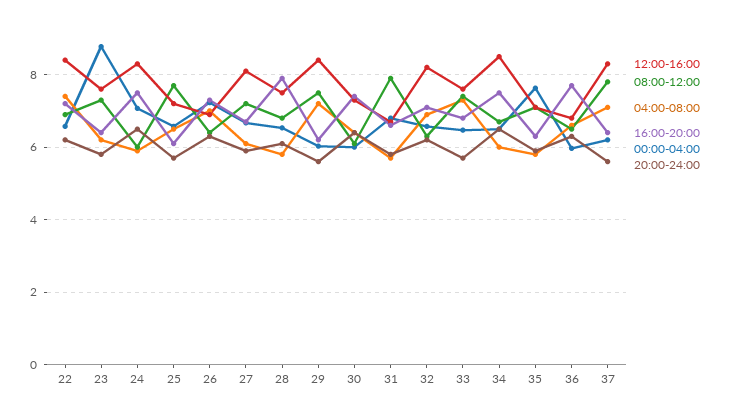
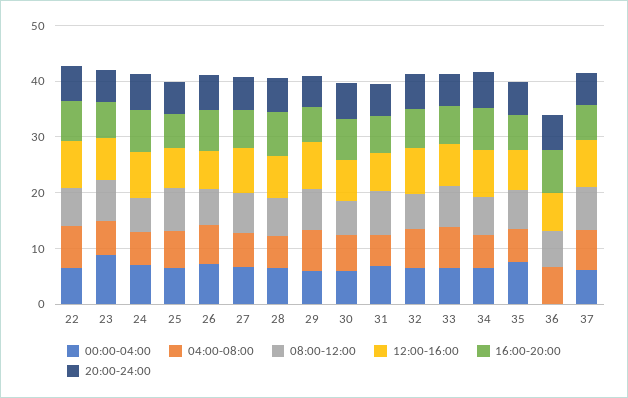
  {
    "12:00-16:00": {
      "22": 8.4,
      "23": 7.6,
      "24": 8.4,
      "25": 7.2,
      "26": 7,
      "27": 8.2,
      "28": 7.6,
      "29": 8.4,
      "30": 7.4,
      "31": 6.8,
      "32": 8.2,
      "33": 7.6,
      "34": 8.6,
      "35": 7.2,
      "36": 6.8,
      "37": 8.4
    },
    "08:00-12:00": {
      "22": 7,
      "23": 7.4,
      "24": 6,
      "25": 7.8,
      "26": 6.4,
      "27": 7.2,
      "28": 6.8,
      "29": 7.6,
      "30": 6.2,
      "31": 8,
      "32": 6.4,
      "33": 7.4,
      "34": 6.8,
      "35": 7.2,
      "36": 6.6,
      "37": 7.8
    },
    "04:00-08:00": {
      "22": 7.4,
      "23": 6.2,
      "24": 6,
      "25": 6.6,
      "26": 7,
      "27": 6.2,
      "28": 5.8,
      "29": 7.2,
      "30": 6.4,
      "31": 5.8,
      "32": 7,
      "33": 7.4,
      "34": 6,
      "35": 5.8,
      "36": 6.6,
      "37": 7.2
    },
    "16:00-20:00": {
      "22": 7.2,
      "23": 6.4,
      "24": 7.6,
      "25": 6.2,
      "26": 7.4,
      "27": 6.8,
      "28": 8,
      "29": 6.2,
      "30": 7.4,
      "31": 6.6,
      "32": 7.2,
      "33": 6.8,
      "34": 7.6,
      "35": 6.4,
      "36": 7.8,
      "37": 6.4
    },
    "00:00-04:00": {
      "22": 6.6,
      "23": 8.8,
      "24": 7,
      "25": 6.6,
      "26": 7.2,
      "27": 6.6,
      "28": 6.6,
      "29": 6,
      "30": 6,
      "31": 6.8,
      "32": 6.6,
      "33": 6.4,
      "34": 6.6,
      "35": 7.6,
-     "36": 6,
+     "36": 0,
      "37": 6.2
    },
    "20:00-24:00": {
      "22": 6.2,
      "23": 5.8,
      "24": 6.6,
      "25": 5.8,
      "26": 6.4,
      "27": 6,
      "28": 6.2,
      "29": 5.6,
      "30": 6.4,
      "31": 5.8,
      "32": 6.2,
      "33": 5.8,
      "34": 6.6,
      "35": 6,
      "36": 6.4,
      "37": 5.6
    }
  }

